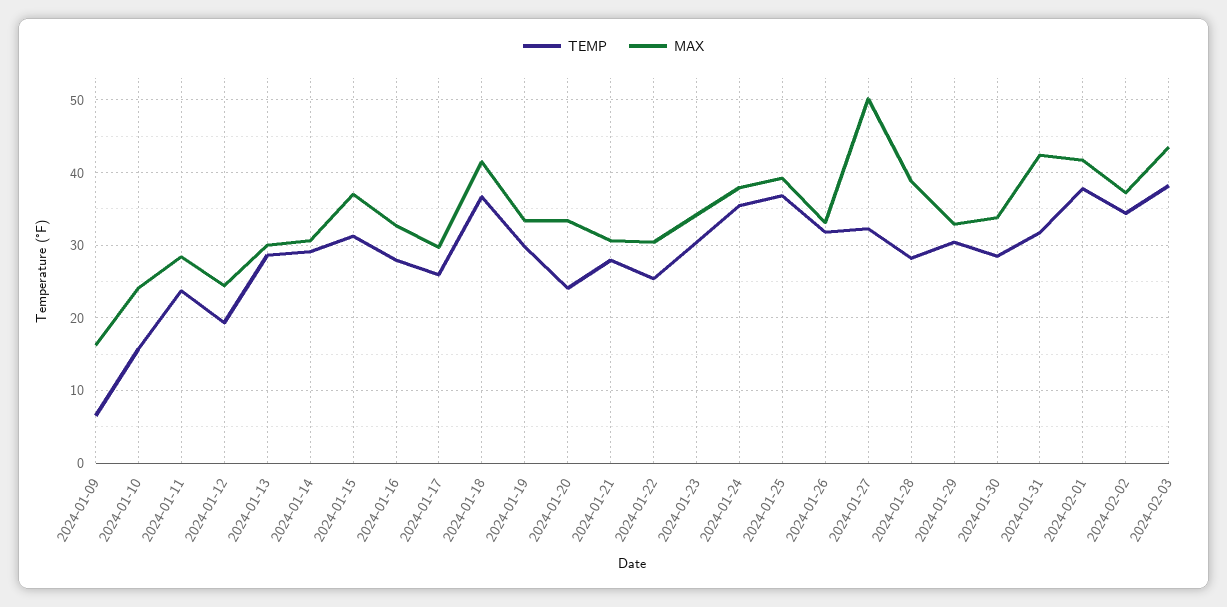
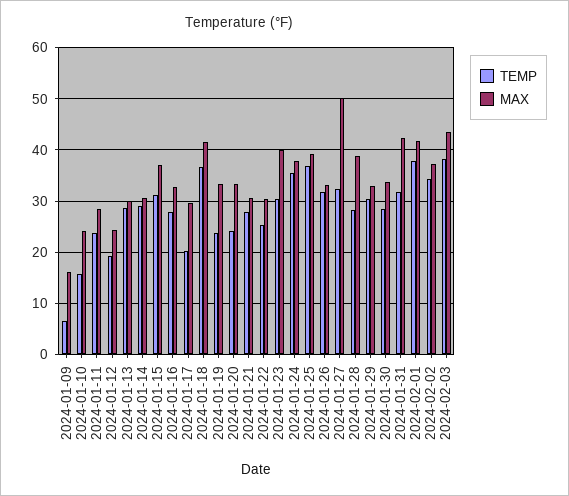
  {
    "TEMP": {
      "2024-01-09": 7,
      "2024-01-10": 16,
      "2024-01-11": 24,
      "2024-01-12": 19,
      "2024-01-13": 29,
      "2024-01-14": 29,
      "2024-01-15": 31,
      "2024-01-16": 28,
-     "2024-01-17": 26,
+     "2024-01-17": 20,
      "2024-01-18": 37,
-     "2024-01-19": 30,
+     "2024-01-19": 24,
      "2024-01-20": 24,
      "2024-01-21": 28,
      "2024-01-22": 25,
      "2024-01-23": 30,
      "2024-01-24": 35,
      "2024-01-25": 37,
      "2024-01-26": 32,
      "2024-01-27": 32,
      "2024-01-28": 28,
      "2024-01-29": 30,
      "2024-01-30": 29,
      "2024-01-31": 32,
      "2024-02-01": 38,
      "2024-02-02": 34,
      "2024-02-03": 38
    },
    "MAX": {
      "2024-01-09": 16,
      "2024-01-10": 24,
      "2024-01-11": 28,
      "2024-01-12": 24,
      "2024-01-13": 30,
      "2024-01-14": 31,
      "2024-01-15": 37,
      "2024-01-16": 33,
      "2024-01-17": 30,
      "2024-01-18": 42,
      "2024-01-19": 33,
      "2024-01-20": 33,
      "2024-01-21": 31,
      "2024-01-22": 30,
-     "2024-01-23": 34,
+     "2024-01-23": 40,
      "2024-01-24": 38,
      "2024-01-25": 39,
      "2024-01-26": 33,
      "2024-01-27": 50,
      "2024-01-28": 39,
      "2024-01-29": 33,
      "2024-01-30": 34,
      "2024-01-31": 42,
      "2024-02-01": 42,
      "2024-02-02": 37,
      "2024-02-03": 44
    }
  }

